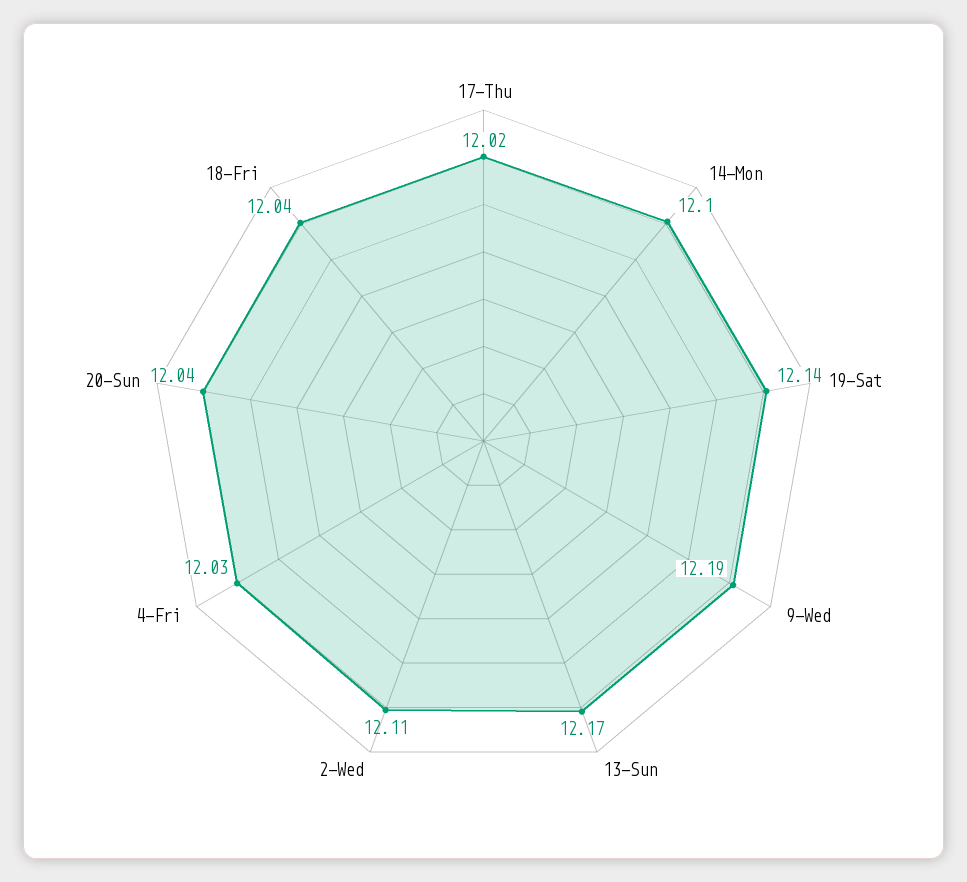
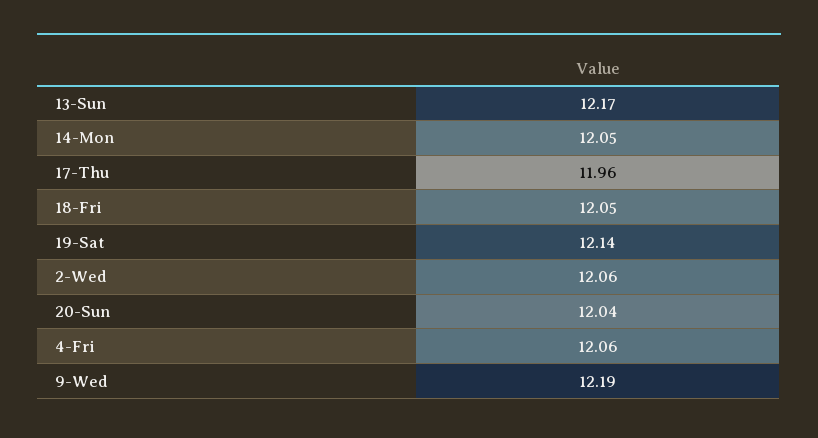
  {
-   "17-Thu": 12.02,
+   "17-Thu": 11.96,
-   "14-Mon": 12.1,
+   "14-Mon": 12.05,
    "19-Sat": 12.14,
    "9-Wed": 12.19,
    "13-Sun": 12.17,
-   "2-Wed": 12.11,
+   "2-Wed": 12.06,
-   "4-Fri": 12.03,
+   "4-Fri": 12.06,
    "20-Sun": 12.04,
-   "18-Fri": 12.04
+   "18-Fri": 12.05
  }

